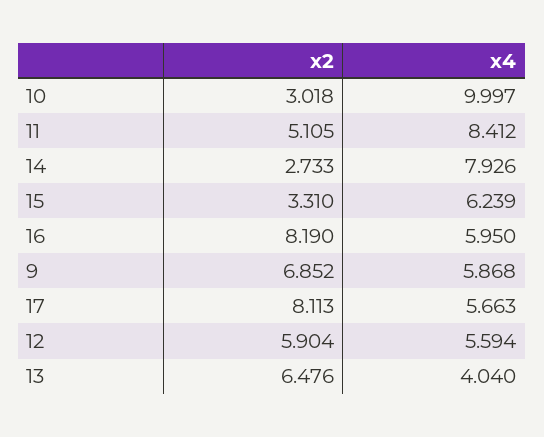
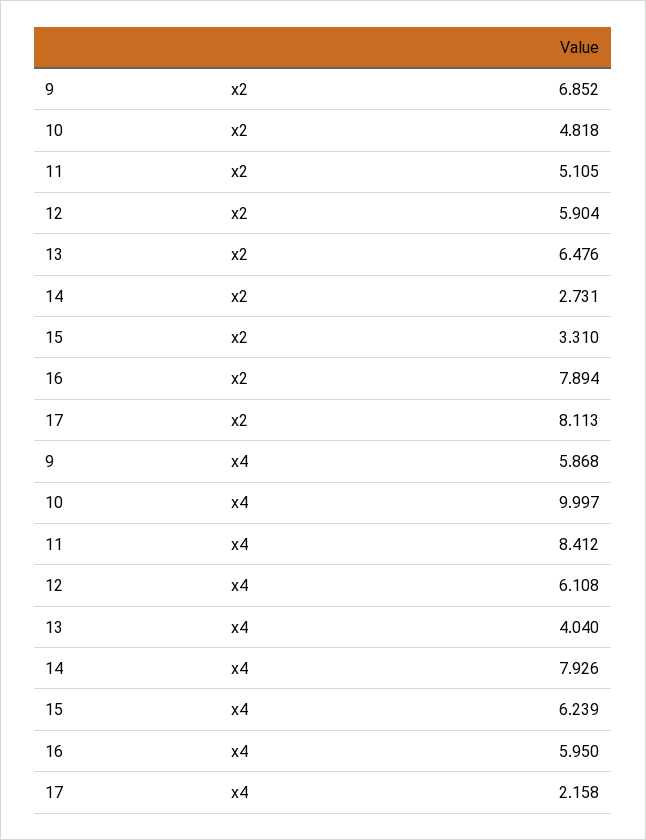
  {
    "x2": {
-     "10": 3.018,
+     "10": 4.818,
      "11": 5.105,
-     "14": 2.733,
+     "14": 2.731,
      "15": 3.31,
-     "16": 8.19,
+     "16": 7.894,
      "9": 6.852,
      "17": 8.113,
      "12": 5.904,
      "13": 6.476
    },
    "x4": {
      "10": 9.997,
      "11": 8.412,
      "14": 7.926,
      "15": 6.239,
      "16": 5.95,
      "9": 5.868,
-     "17": 5.663,
+     "17": 2.158,
-     "12": 5.594,
+     "12": 6.108,
      "13": 4.04
    }
  }

